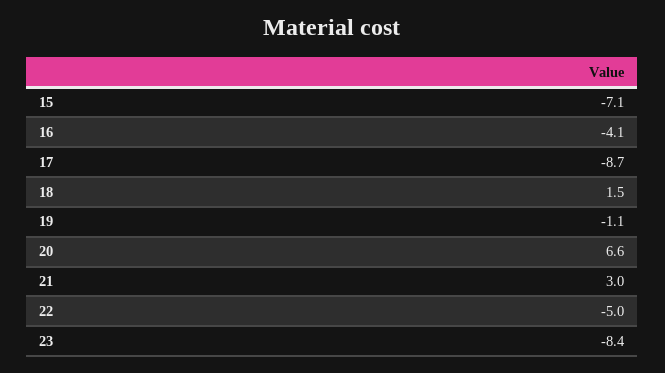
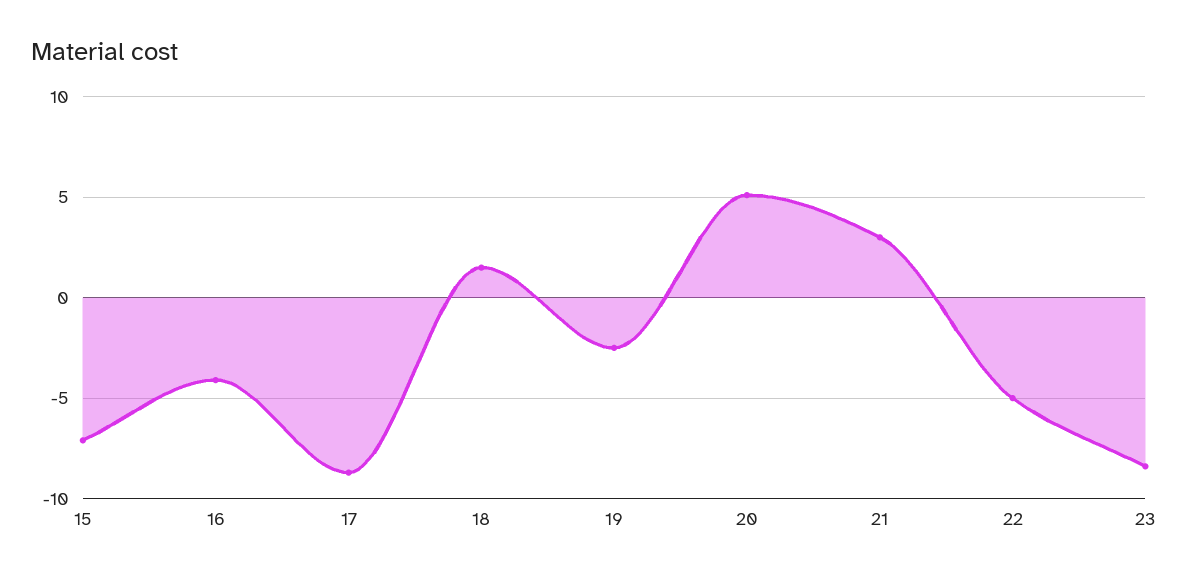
  {
    "15": -7.1,
    "16": -4.1,
    "17": -8.7,
    "18": 1.5,
-   "19": -1.1,
+   "19": -2.5,
-   "20": 6.6,
+   "20": 5,
    "21": 3,
    "22": -5,
    "23": -8.4
  }

